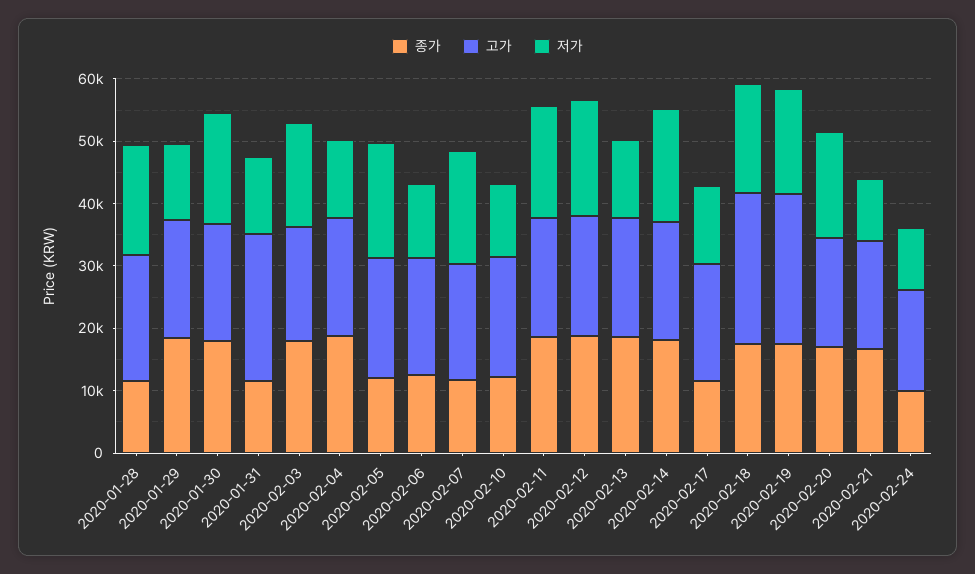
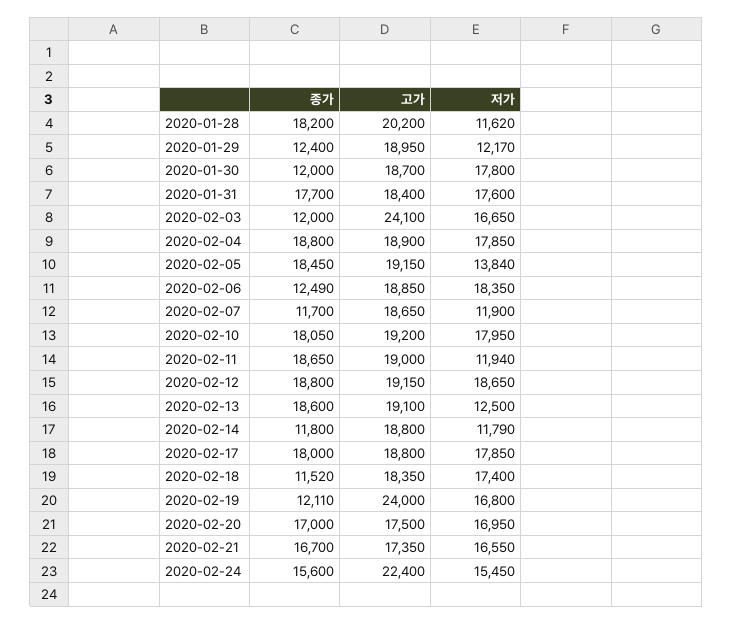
  {
    "종가": {
-     "2020-01-28": 12000,
+     "2020-01-28": 18200,
-     "2020-01-29": 18000,
+     "2020-01-29": 12400,
-     "2020-01-30": 18000,
+     "2020-01-30": 12000,
-     "2020-01-31": 12000,
+     "2020-01-31": 17700,
-     "2020-02-03": 18000,
+     "2020-02-03": 12000,
      "2020-02-04": 18800,
-     "2020-02-05": 12000,
+     "2020-02-05": 18450,
      "2020-02-06": 12490,
      "2020-02-07": 11700,
-     "2020-02-10": 12000,
+     "2020-02-10": 18050,
      "2020-02-11": 18650,
      "2020-02-12": 18800,
      "2020-02-13": 18600,
-     "2020-02-14": 18000,
+     "2020-02-14": 11800,
-     "2020-02-17": 12000,
+     "2020-02-17": 18000,
-     "2020-02-18": 18000,
+     "2020-02-18": 11520,
-     "2020-02-19": 18000,
+     "2020-02-19": 12110,
      "2020-02-20": 17000,
      "2020-02-21": 16700,
-     "2020-02-24": 10000
+     "2020-02-24": 15600
    },
    "고가": {
      "2020-01-28": 20200,
      "2020-01-29": 18950,
      "2020-01-30": 18700,
-     "2020-01-31": 24000,
+     "2020-01-31": 18400,
-     "2020-02-03": 18000,
+     "2020-02-03": 24100,
      "2020-02-04": 18900,
      "2020-02-05": 19150,
      "2020-02-06": 18850,
      "2020-02-07": 18650,
      "2020-02-10": 19200,
      "2020-02-11": 19000,
      "2020-02-12": 19150,
      "2020-02-13": 19100,
      "2020-02-14": 18800,
      "2020-02-17": 18800,
-     "2020-02-18": 24000,
+     "2020-02-18": 18350,
      "2020-02-19": 24000,
      "2020-02-20": 17500,
      "2020-02-21": 17350,
-     "2020-02-24": 16000
+     "2020-02-24": 22400
    },
    "저가": {
-     "2020-01-28": 18000,
+     "2020-01-28": 11620,
      "2020-01-29": 12170,
      "2020-01-30": 17800,
-     "2020-01-31": 12000,
+     "2020-01-31": 17600,
      "2020-02-03": 16650,
-     "2020-02-04": 12000,
+     "2020-02-04": 17850,
-     "2020-02-05": 18000,
+     "2020-02-05": 13840,
-     "2020-02-06": 12000,
+     "2020-02-06": 18350,
-     "2020-02-07": 18000,
+     "2020-02-07": 11900,
-     "2020-02-10": 12000,
+     "2020-02-10": 17950,
-     "2020-02-11": 18000,
+     "2020-02-11": 11940,
      "2020-02-12": 18650,
      "2020-02-13": 12500,
-     "2020-02-14": 18000,
+     "2020-02-14": 11790,
-     "2020-02-17": 12000,
+     "2020-02-17": 17850,
      "2020-02-18": 17400,
      "2020-02-19": 16800,
      "2020-02-20": 16950,
-     "2020-02-21": 10000,
+     "2020-02-21": 16550,
-     "2020-02-24": 10000
+     "2020-02-24": 15450
    }
  }

